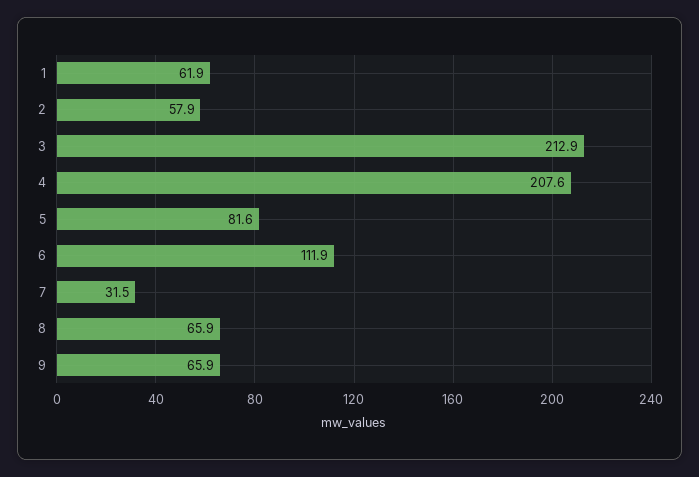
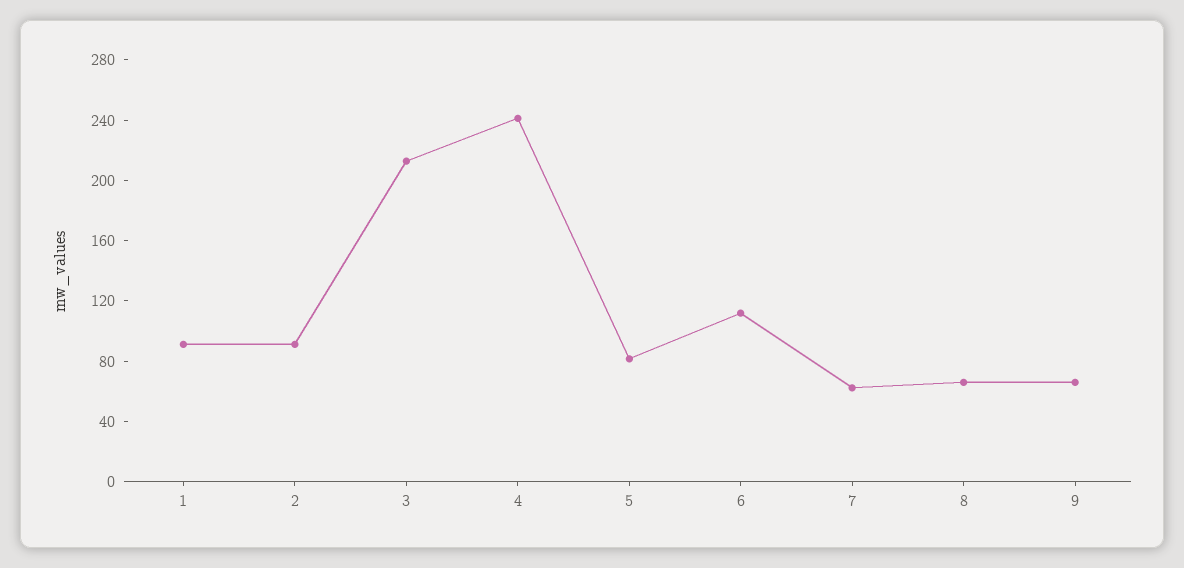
  {
-   "1": 61.9,
+   "1": 90,
-   "2": 57.9,
+   "2": 90,
    "3": 212.9,
-   "4": 207.6,
+   "4": 240,
    "5": 81.6,
    "6": 111.9,
-   "7": 31.5,
+   "7": 60,
    "8": 65.9,
    "9": 65.9
  }

